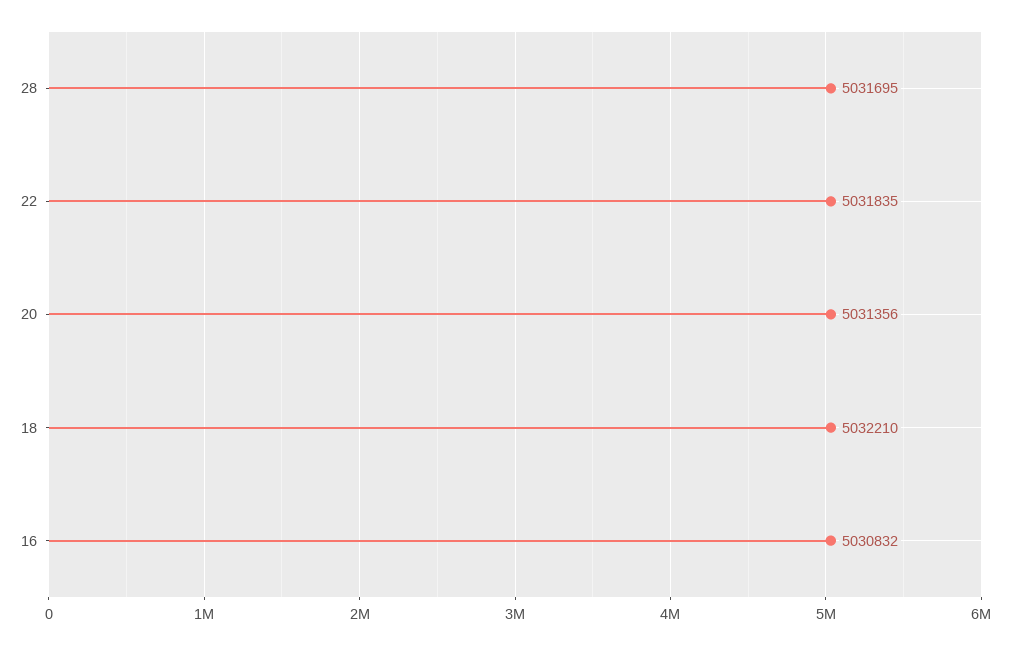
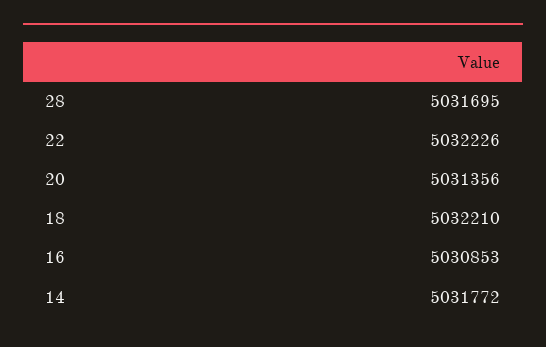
  {
    "28": 5031695,
-   "22": 5031835,
+   "22": 5032226,
    "20": 5031356,
    "18": 5032210,
-   "16": 5030832
+   "16": 5030853,
+   "14": 5031772
  }

